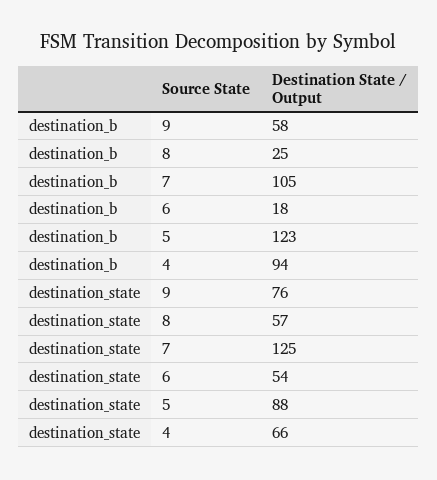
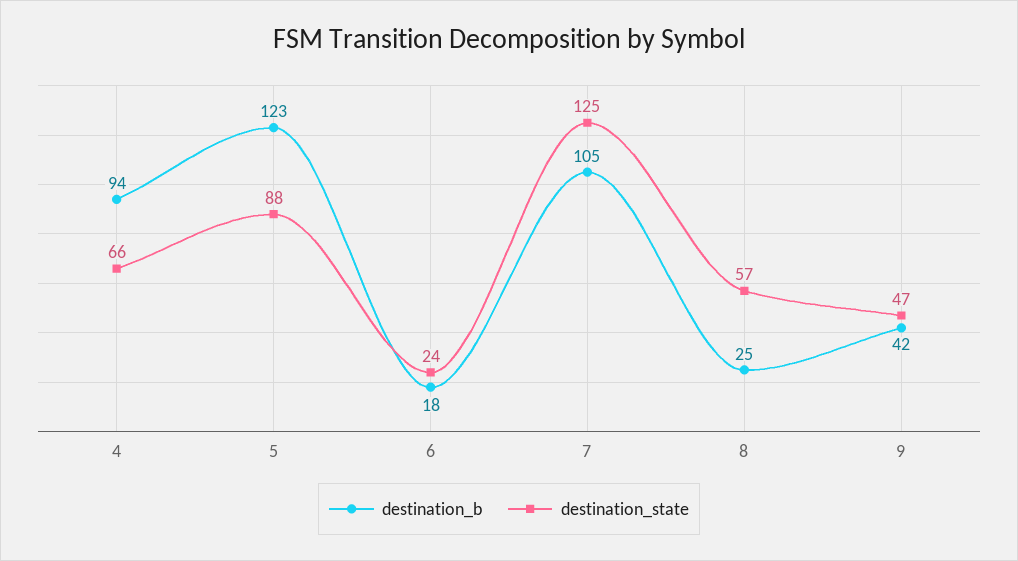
  {
    "destination_b": {
-     "9": 58,
+     "9": 42,
      "8": 25,
      "7": 105,
      "6": 18,
      "5": 123,
      "4": 94
    },
    "destination_state": {
-     "9": 76,
+     "9": 47,
      "8": 57,
      "7": 125,
-     "6": 54,
+     "6": 24,
      "5": 88,
      "4": 66
    }
  }

